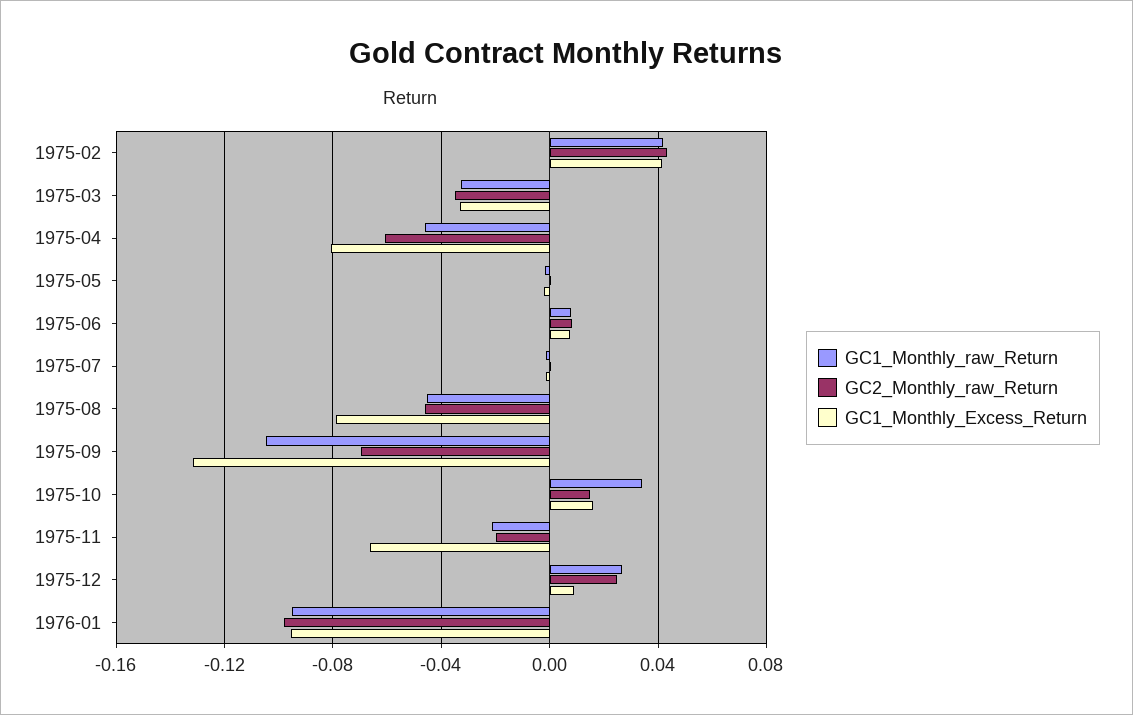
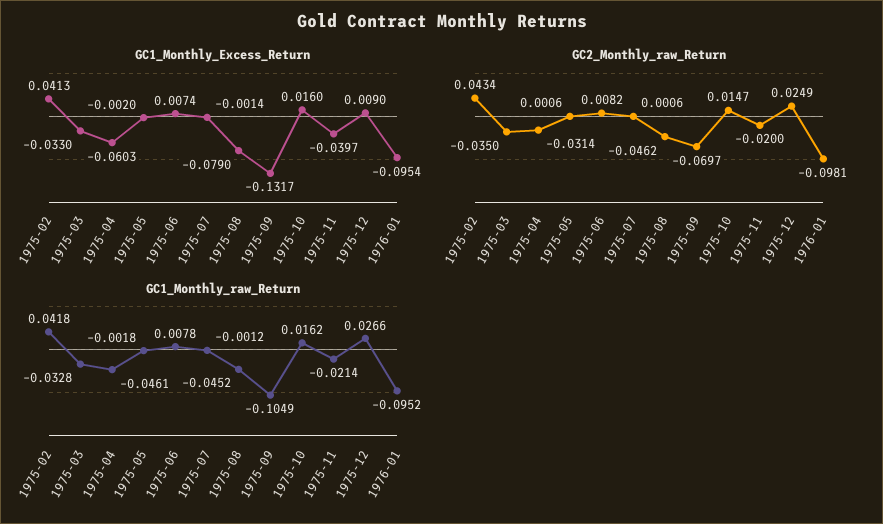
  {
    "GC1_Monthly_raw_Return": {
      "1975-02": 0.0418,
      "1975-03": -0.0328,
      "1975-04": -0.0461,
      "1975-05": -0.0018,
      "1975-06": 0.0078,
      "1975-07": -0.0012,
      "1975-08": -0.0452,
      "1975-09": -0.1049,
-     "1975-10": 0.035,
+     "1975-10": 0.0162,
      "1975-11": -0.0214,
      "1975-12": 0.0266,
      "1976-01": -0.0952
    },
    "GC2_Monthly_raw_Return": {
      "1975-02": 0.0434,
      "1975-03": -0.035,
-     "1975-04": -0.06,
+     "1975-04": -0.0314,
      "1975-05": 0.0006,
      "1975-06": 0.0082,
      "1975-07": 0.0006,
      "1975-08": -0.0462,
      "1975-09": -0.0697,
      "1975-10": 0.0147,
      "1975-11": -0.02,
      "1975-12": 0.0249,
      "1976-01": -0.0981
    },
    "GC1_Monthly_Excess_Return": {
      "1975-02": 0.0413,
      "1975-03": -0.033,
-     "1975-04": -0.08,
+     "1975-04": -0.0603,
      "1975-05": -0.002,
      "1975-06": 0.0074,
      "1975-07": -0.0014,
      "1975-08": -0.079,
      "1975-09": -0.1317,
      "1975-10": 0.016,
-     "1975-11": -0.065,
+     "1975-11": -0.0397,
      "1975-12": 0.009,
      "1976-01": -0.0954
    }
  }

